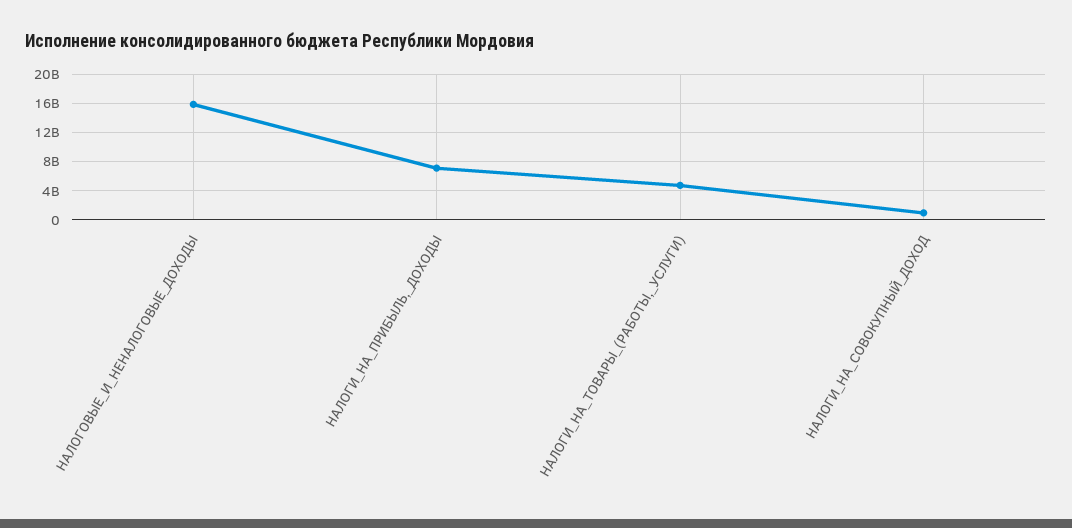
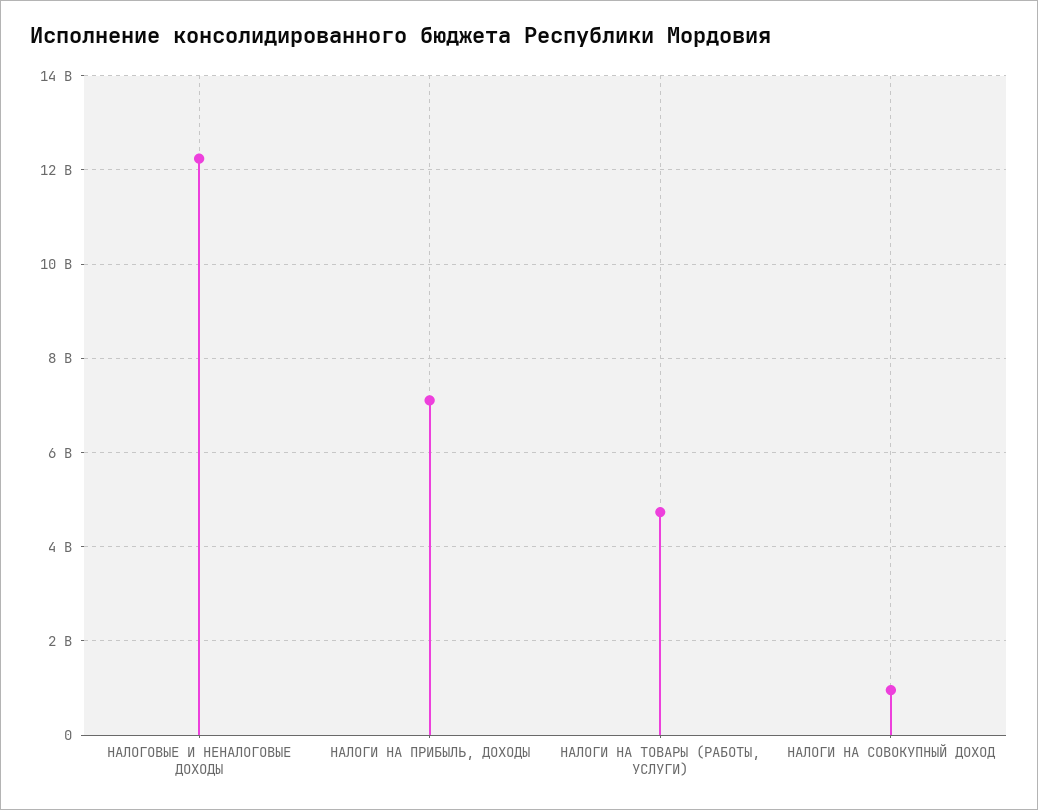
  {
-   "НАЛОГОВЫЕ_И_НЕНАЛОГОВЫЕ_ДОХОДЫ": 16000000000,
+   "НАЛОГОВЫЕ_И_НЕНАЛОГОВЫЕ_ДОХОДЫ": 12200000000,
    "НАЛОГИ_НА_ПРИБЫЛЬ,_ДОХОДЫ": 7200000000,
    "НАЛОГИ_НА_ТОВАРЫ_(РАБОТЫ,_УСЛУГИ)": 4800000000,
    "НАЛОГИ_НА_СОВОКУПНЫЙ_ДОХОД": 1000000000
  }

